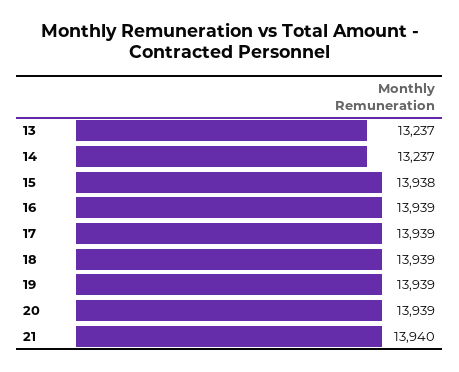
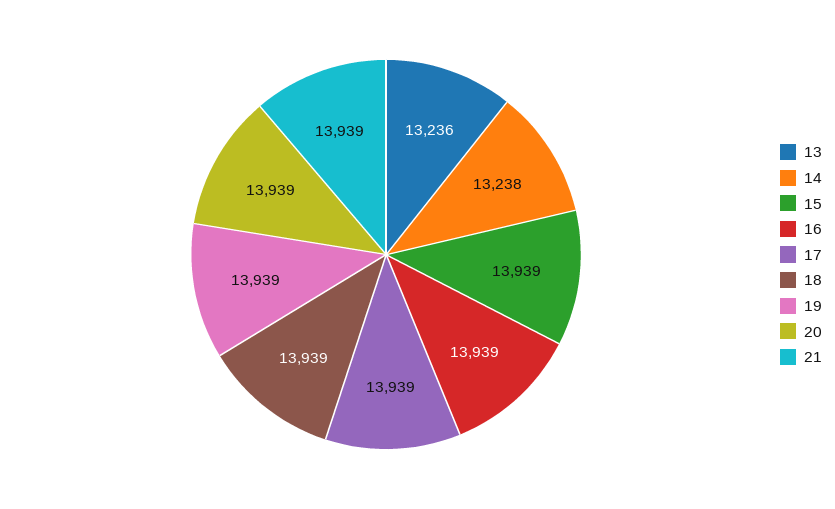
  {
-   "13": 13237,
+   "13": 13236,
-   "14": 13237,
+   "14": 13238,
-   "15": 13938,
+   "15": 13939,
    "16": 13939,
    "17": 13939,
    "18": 13939,
    "19": 13939,
    "20": 13939,
-   "21": 13940
+   "21": 13939
  }

